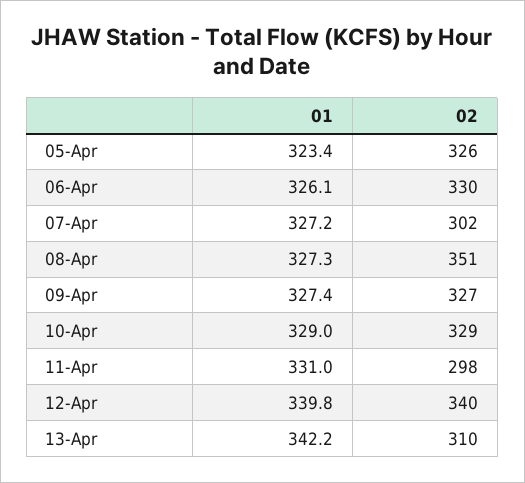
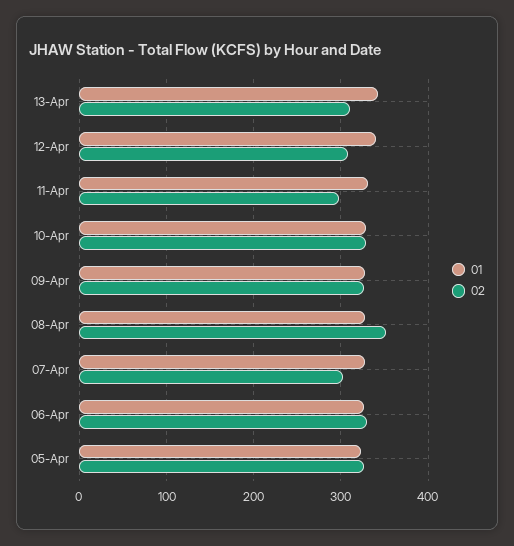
  {
    "01": {
      "05-Apr": 323.4,
      "06-Apr": 326.1,
      "07-Apr": 327.2,
      "08-Apr": 327.3,
      "09-Apr": 327.4,
      "10-Apr": 329,
      "11-Apr": 331,
      "12-Apr": 339.8,
      "13-Apr": 342.2
    },
    "02": {
      "05-Apr": 326,
      "06-Apr": 330,
      "07-Apr": 302,
      "08-Apr": 351,
      "09-Apr": 327,
      "10-Apr": 329,
      "11-Apr": 298,
-     "12-Apr": 340,
+     "12-Apr": 310,
      "13-Apr": 310
    }
  }

